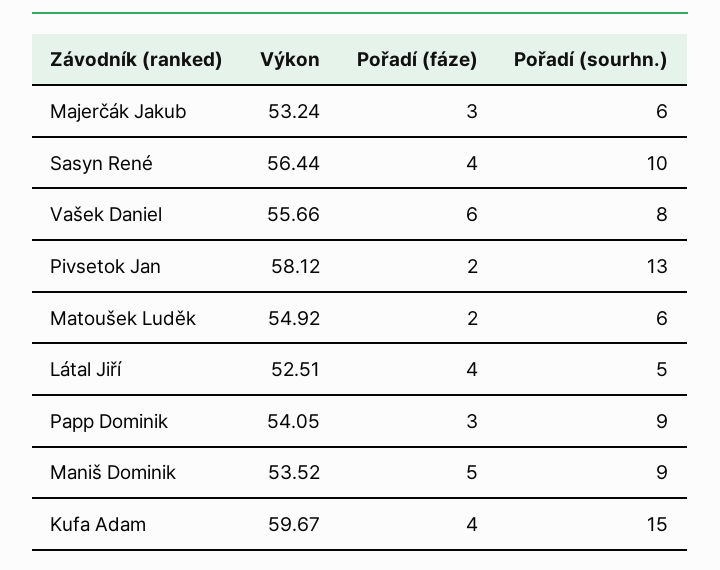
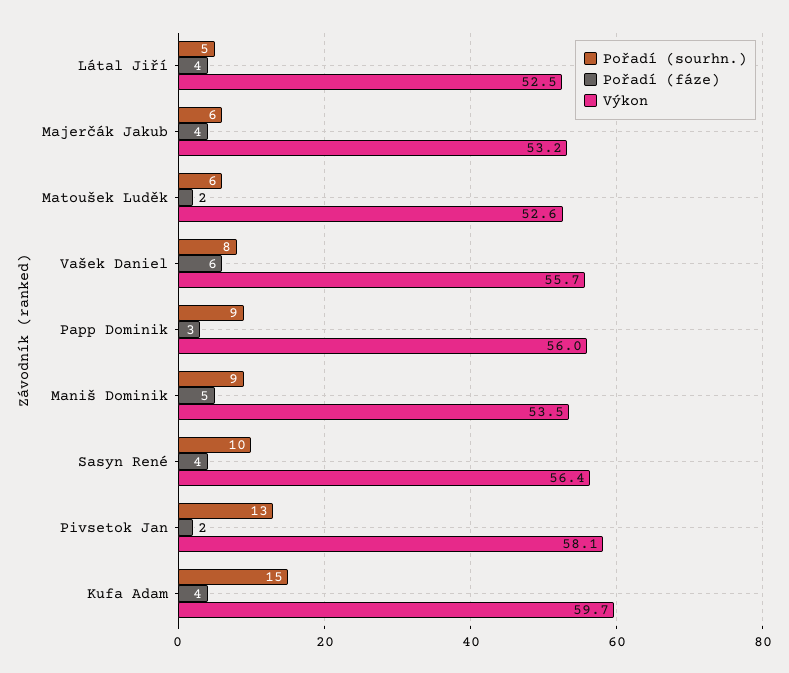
  {
    "Výkon": {
      "Majerčák Jakub": 53.24,
      "Sasyn René": 56.44,
      "Vašek Daniel": 55.66,
      "Pivsetok Jan": 58.12,
-     "Matoušek Luděk": 54.92,
+     "Matoušek Luděk": 52.6,
      "Látal Jiří": 52.51,
-     "Papp Dominik": 54.05,
+     "Papp Dominik": 56,
      "Maniš Dominik": 53.52,
      "Kufa Adam": 59.67
    },
    "Pořadí (fáze)": {
-     "Majerčák Jakub": 3,
+     "Majerčák Jakub": 4,
      "Sasyn René": 4,
      "Vašek Daniel": 6,
      "Pivsetok Jan": 2,
      "Matoušek Luděk": 2,
      "Látal Jiří": 4,
      "Papp Dominik": 3,
      "Maniš Dominik": 5,
      "Kufa Adam": 4
    },
    "Pořadí (sourhn.)": {
      "Majerčák Jakub": 6,
      "Sasyn René": 10,
      "Vašek Daniel": 8,
      "Pivsetok Jan": 13,
      "Matoušek Luděk": 6,
      "Látal Jiří": 5,
      "Papp Dominik": 9,
      "Maniš Dominik": 9,
      "Kufa Adam": 15
    }
  }

